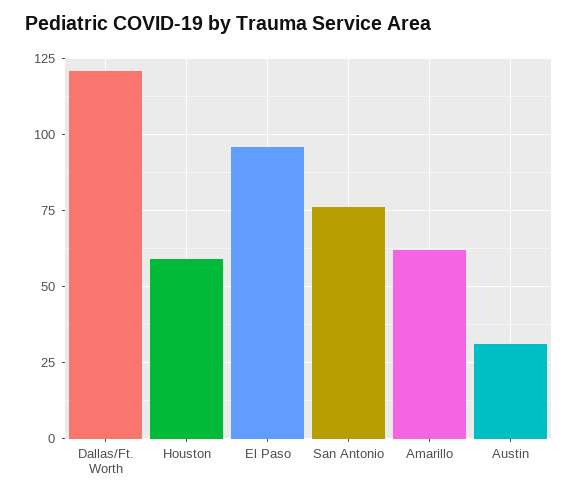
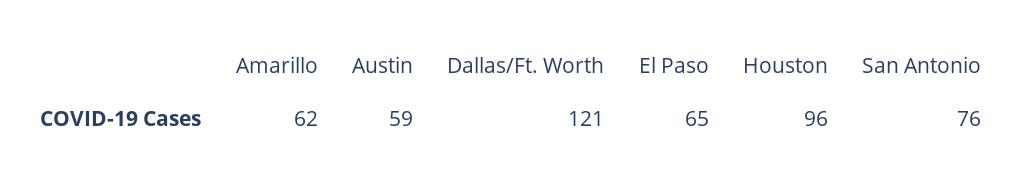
  {
    "Dallas/Ft. Worth": 121,
-   "Houston": 60,
+   "Houston": 96,
-   "El Paso": 95,
+   "El Paso": 65,
    "San Antonio": 76,
    "Amarillo": 62,
-   "Austin": 30
+   "Austin": 59
  }

